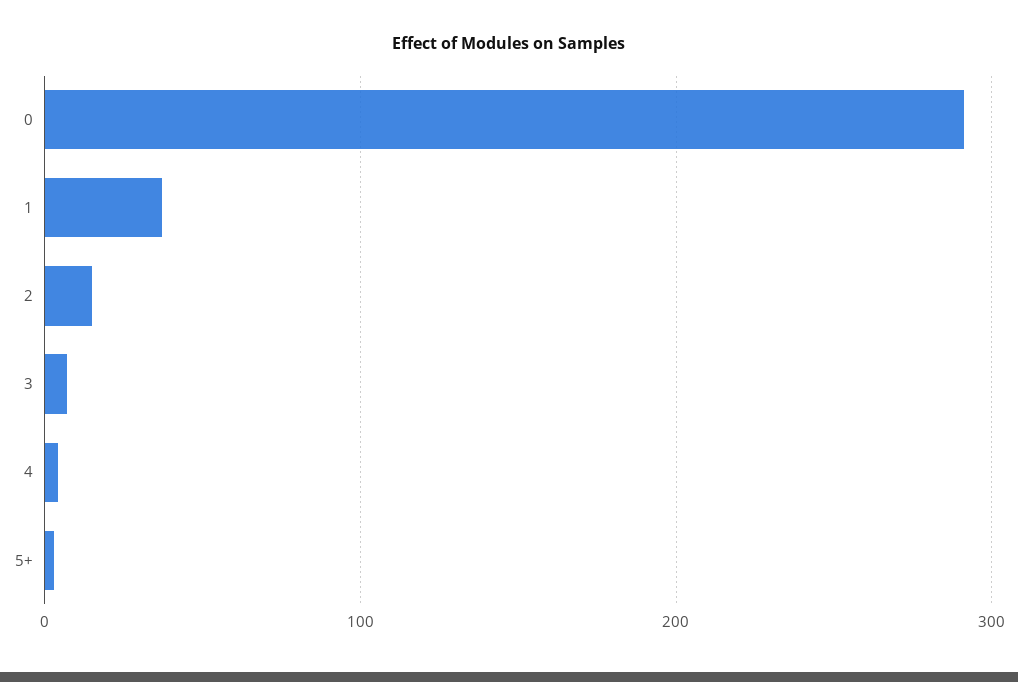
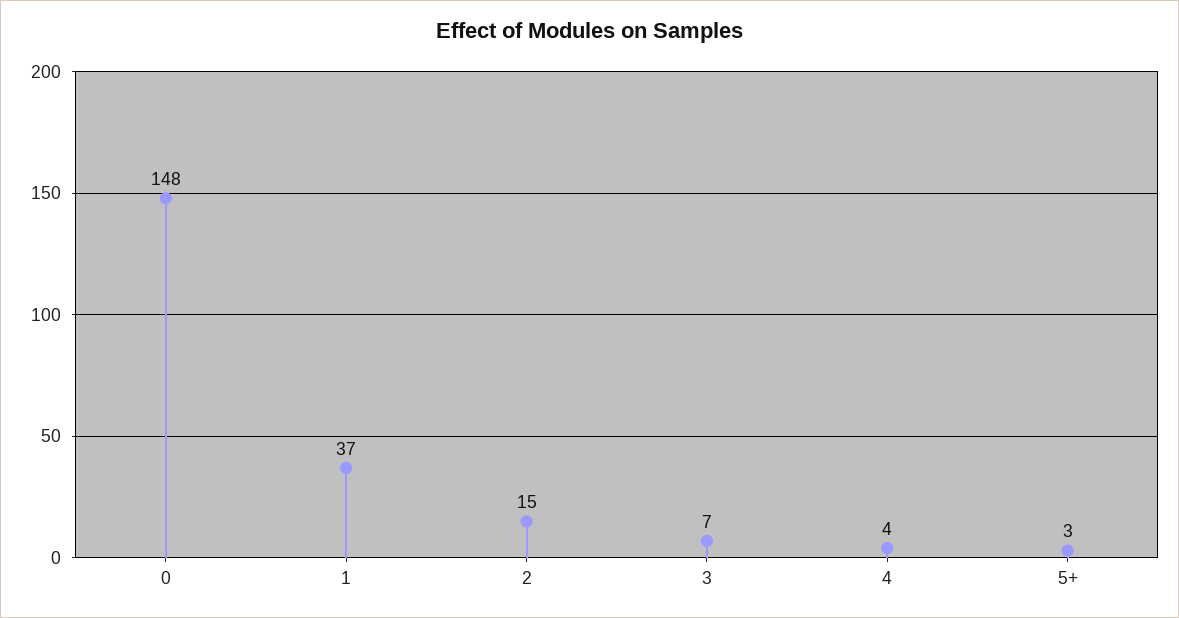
  {
-   "0": 290,
+   "0": 148,
    "1": 37,
    "2": 15,
    "3": 7,
    "4": 4,
    "5+": 3
  }

